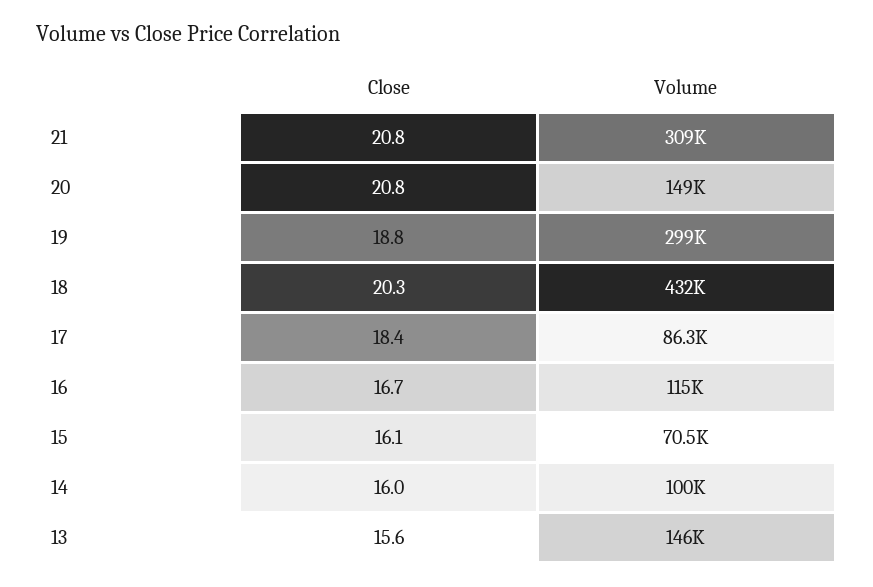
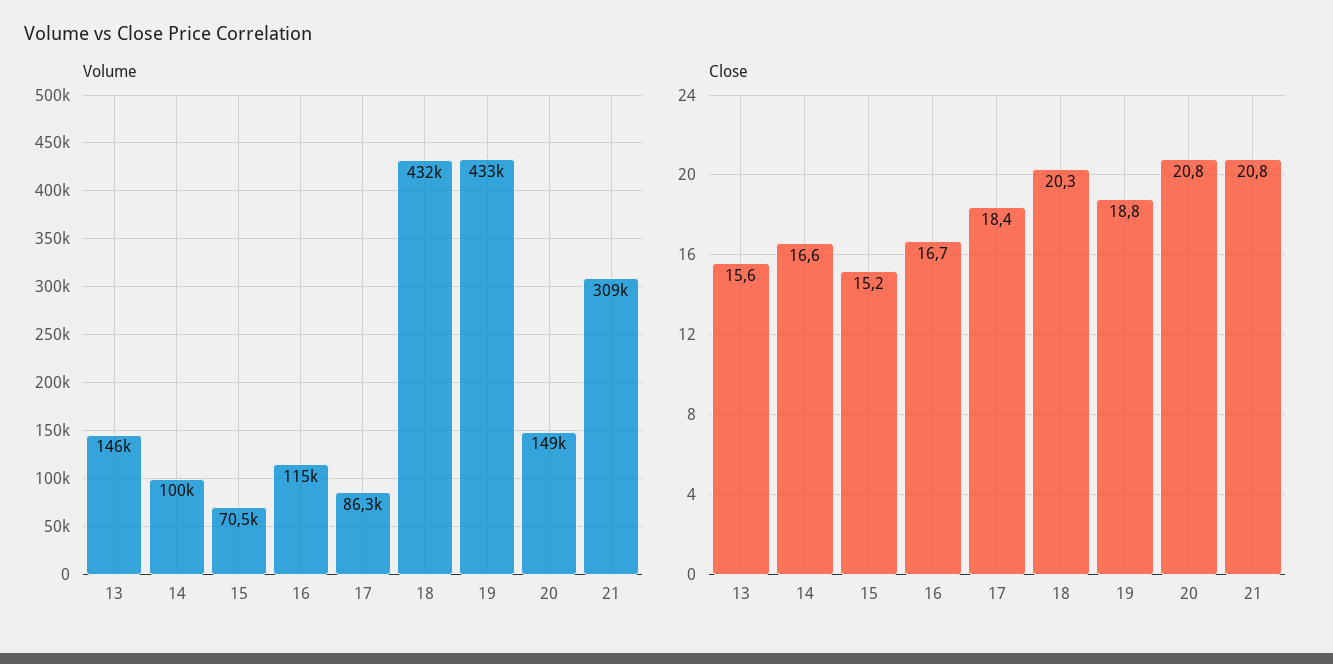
  {
    "Close": {
      "21": 20.8,
      "20": 20.8,
      "19": 18.8,
      "18": 20.3,
      "17": 18.4,
      "16": 16.7,
-     "15": 16.1,
+     "15": 15.2,
-     "14": 16,
+     "14": 16.6,
      "13": 15.6
    },
    "Volume": {
      "21": 309000,
      "20": 149000,
-     "19": 299000,
+     "19": 433000,
      "18": 432000,
      "17": 86300,
      "16": 115000,
      "15": 70500,
      "14": 100000,
      "13": 146000
    }
  }

